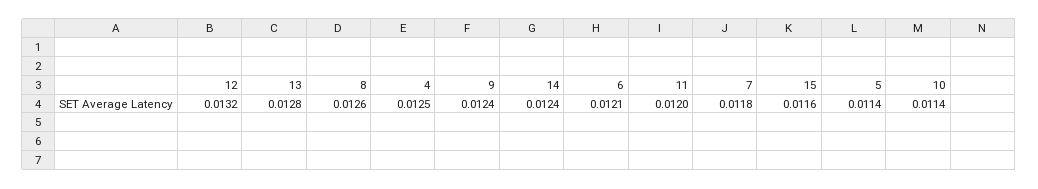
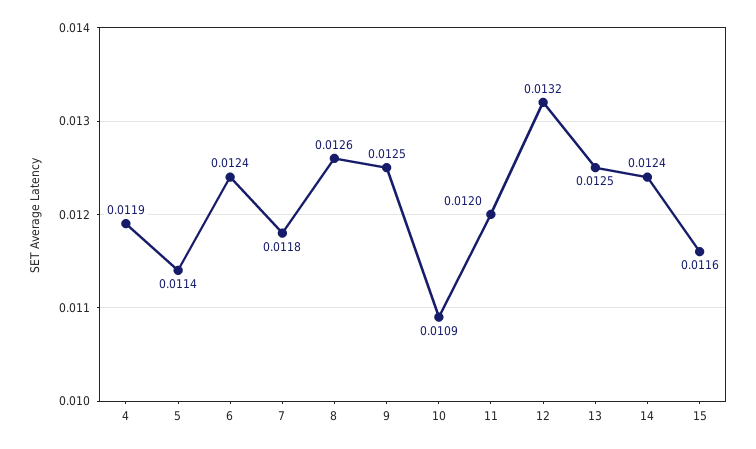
  {
    "12": 0.0132,
-   "13": 0.0128,
+   "13": 0.0125,
    "8": 0.0126,
-   "4": 0.0125,
+   "4": 0.0119,
-   "9": 0.0124,
+   "9": 0.0125,
    "14": 0.0124,
-   "6": 0.0121,
+   "6": 0.0124,
    "11": 0.012,
    "7": 0.0118,
    "15": 0.0116,
    "5": 0.0114,
-   "10": 0.0114
+   "10": 0.0109
  }

